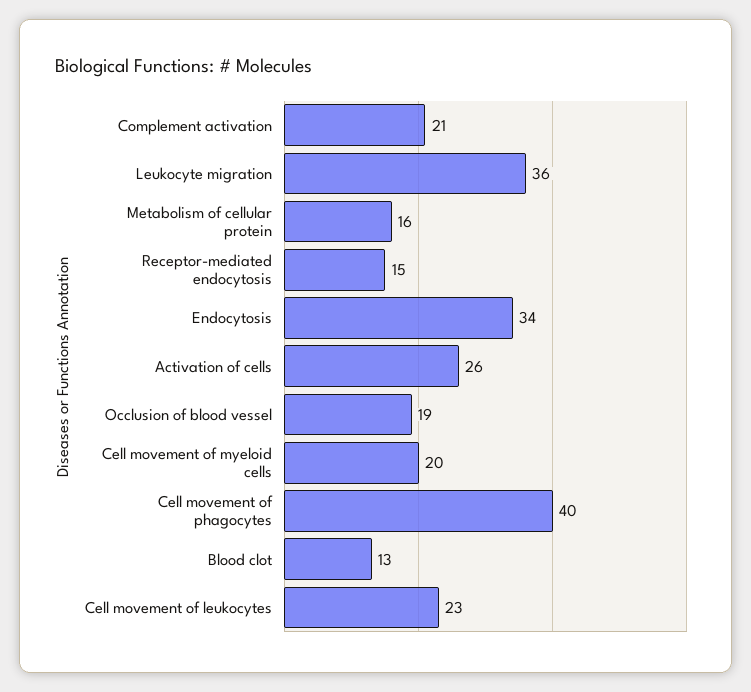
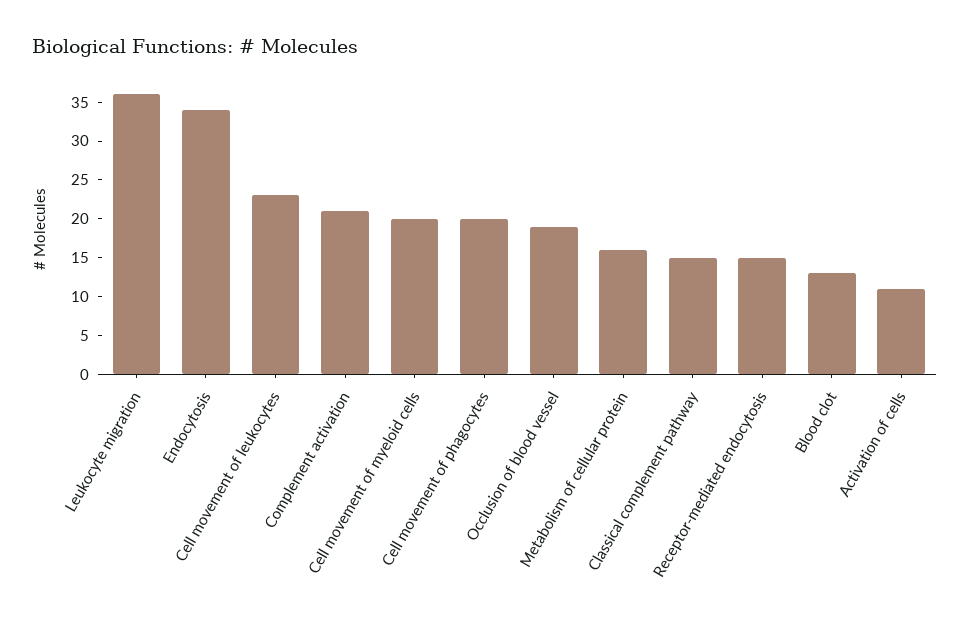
  {
    "Complement activation": 21,
    "Leukocyte migration": 36,
    "Metabolism of cellular protein": 16,
    "Receptor-mediated endocytosis": 15,
    "Endocytosis": 34,
-   "Activation of cells": 26,
+   "Activation of cells": 10,
    "Occlusion of blood vessel": 19,
    "Cell movement of myeloid cells": 20,
-   "Cell movement of phagocytes": 40,
+   "Cell movement of phagocytes": 20,
    "Blood clot": 13,
-   "Cell movement of leukocytes": 23
+   "Cell movement of leukocytes": 23,
+   "Classical complement pathway": 15
  }

